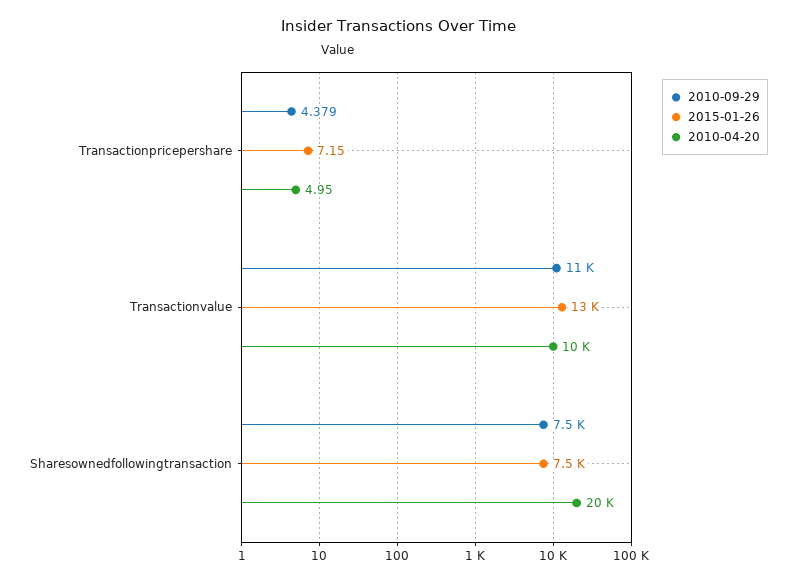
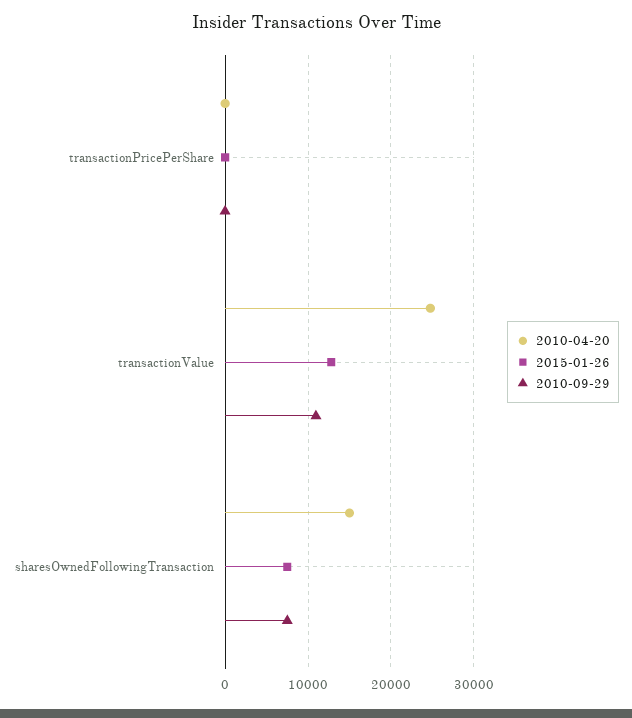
  {
    "2010-09-29": {
      "Transactionpricepershare": 4.379,
      "Transactionvalue": 11000,
      "Sharesownedfollowingtransaction": 7500
    },
    "2015-01-26": {
      "Transactionpricepershare": 7.15,
      "Transactionvalue": 13000,
      "Sharesownedfollowingtransaction": 7500
    },
    "2010-04-20": {
      "Transactionpricepershare": 4.95,
-     "Transactionvalue": 10000,
+     "Transactionvalue": 25000,
-     "Sharesownedfollowingtransaction": 20000
+     "Sharesownedfollowingtransaction": 15000
    }
  }

